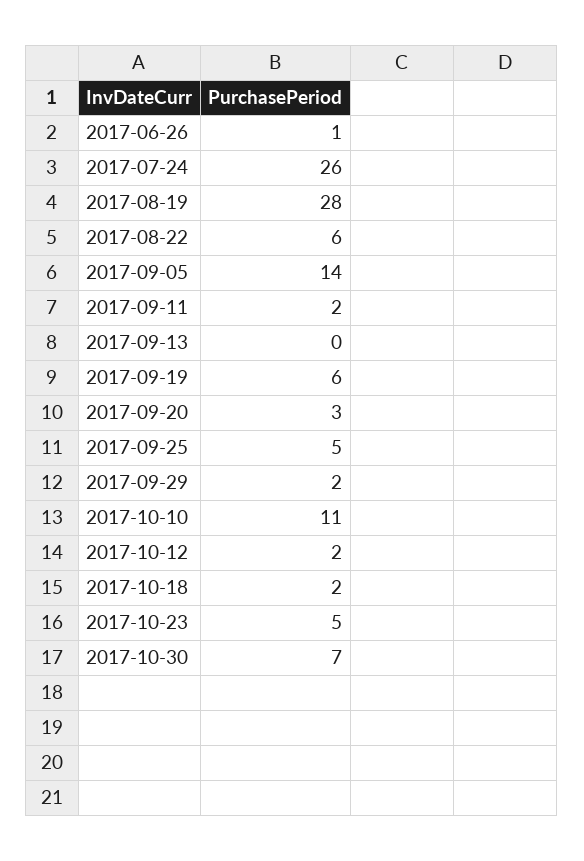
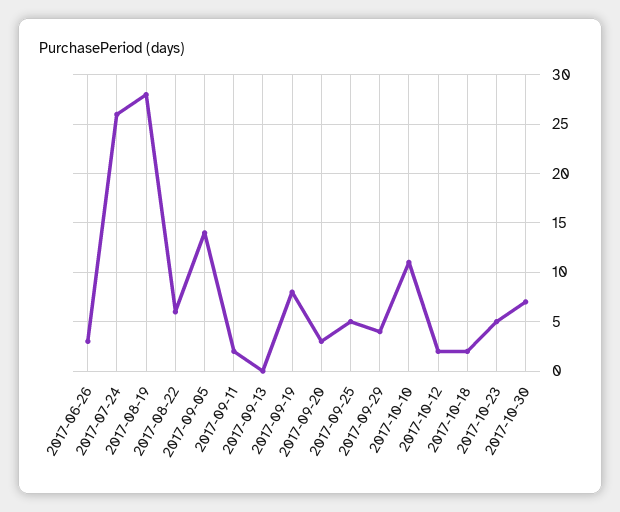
  {
-   "2017-06-26": 1,
+   "2017-06-26": 3,
    "2017-07-24": 26,
    "2017-08-19": 28,
    "2017-08-22": 6,
    "2017-09-05": 14,
    "2017-09-11": 2,
    "2017-09-13": 0,
-   "2017-09-19": 6,
+   "2017-09-19": 8,
    "2017-09-20": 3,
    "2017-09-25": 5,
-   "2017-09-29": 2,
+   "2017-09-29": 4,
    "2017-10-10": 11,
    "2017-10-12": 2,
    "2017-10-18": 2,
    "2017-10-23": 5,
    "2017-10-30": 7
  }

